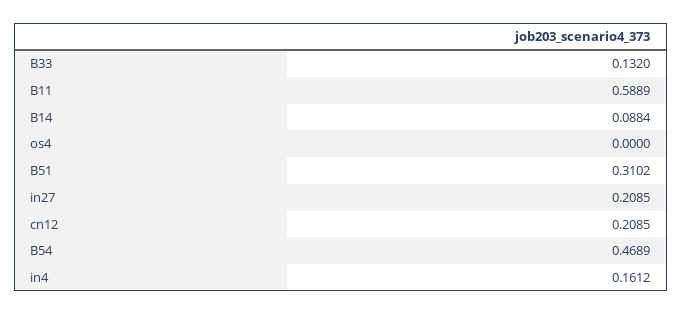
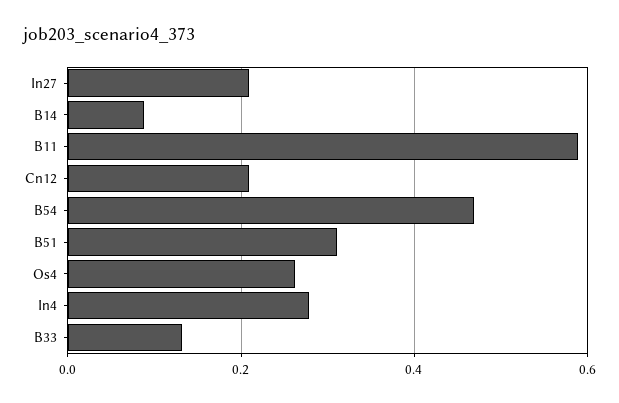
  {
    "B33": 0.132,
    "B11": 0.5889,
    "B14": 0.0884,
-   "os4": 0,
+   "os4": 0.26,
    "B51": 0.3102,
    "in27": 0.2085,
    "cn12": 0.2085,
    "B54": 0.4689,
-   "in4": 0.1612
+   "in4": 0.28
  }

